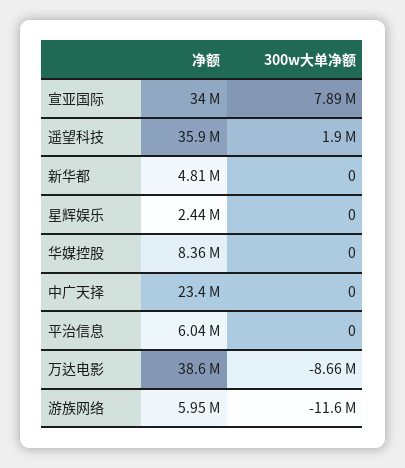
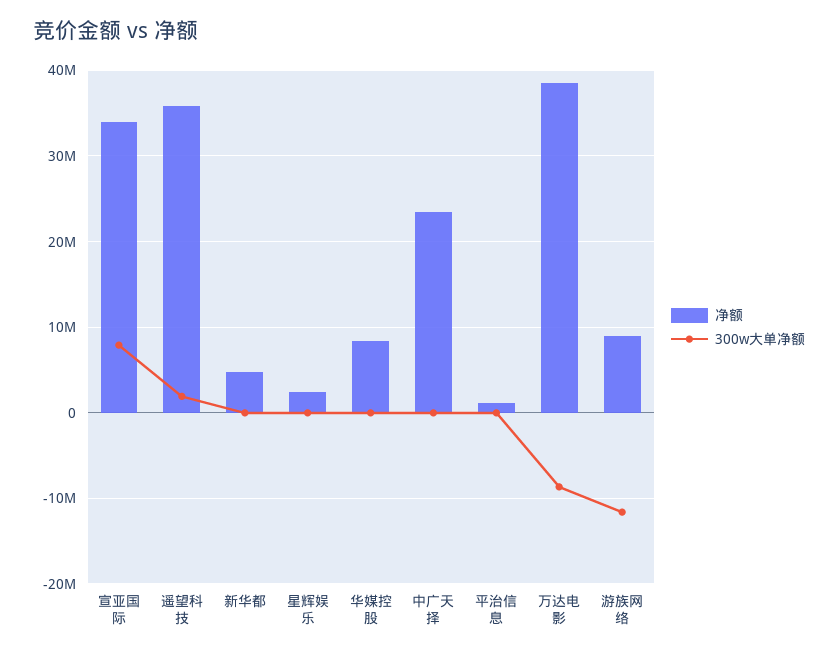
  {
    "净额": {
      "宣亚国际": 34000000,
      "遥望科技": 35900000,
      "新华都": 4810000,
      "星辉娱乐": 2440000,
      "华媒控股": 8360000,
      "中广天择": 23400000,
-     "平治信息": 6040000,
+     "平治信息": 1000000,
      "万达电影": 38600000,
-     "游族网络": 5950000
+     "游族网络": 9000000
    },
    "300w大单净额": {
      "宣亚国际": 7890000,
      "遥望科技": 1900000,
      "新华都": 0,
      "星辉娱乐": 0,
      "华媒控股": 0,
      "中广天择": 0,
      "平治信息": 0,
      "万达电影": -8660000,
      "游族网络": -11600000
    }
  }

